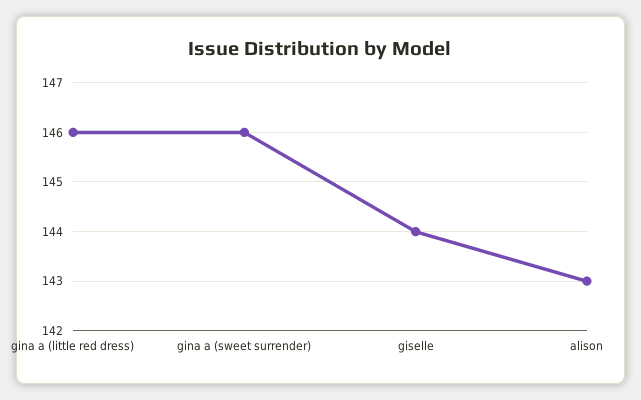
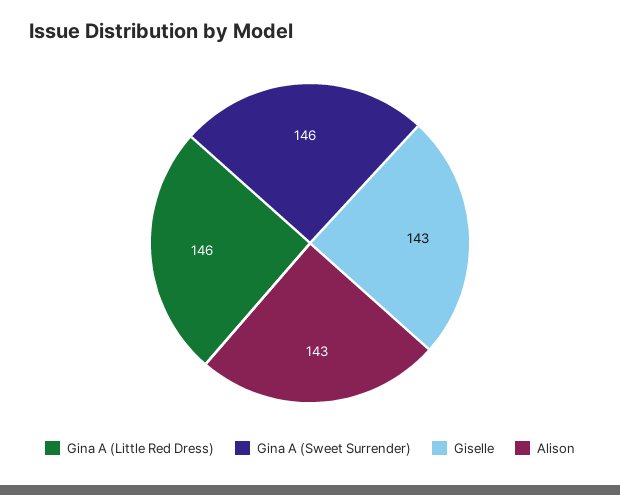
  {
    "gina a (little red dress)": 146,
    "gina a (sweet surrender)": 146,
-   "giselle": 144,
+   "giselle": 143,
    "alison": 143
  }

